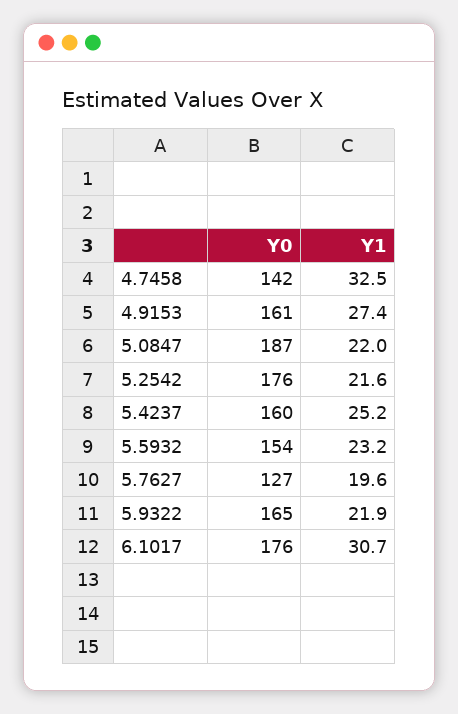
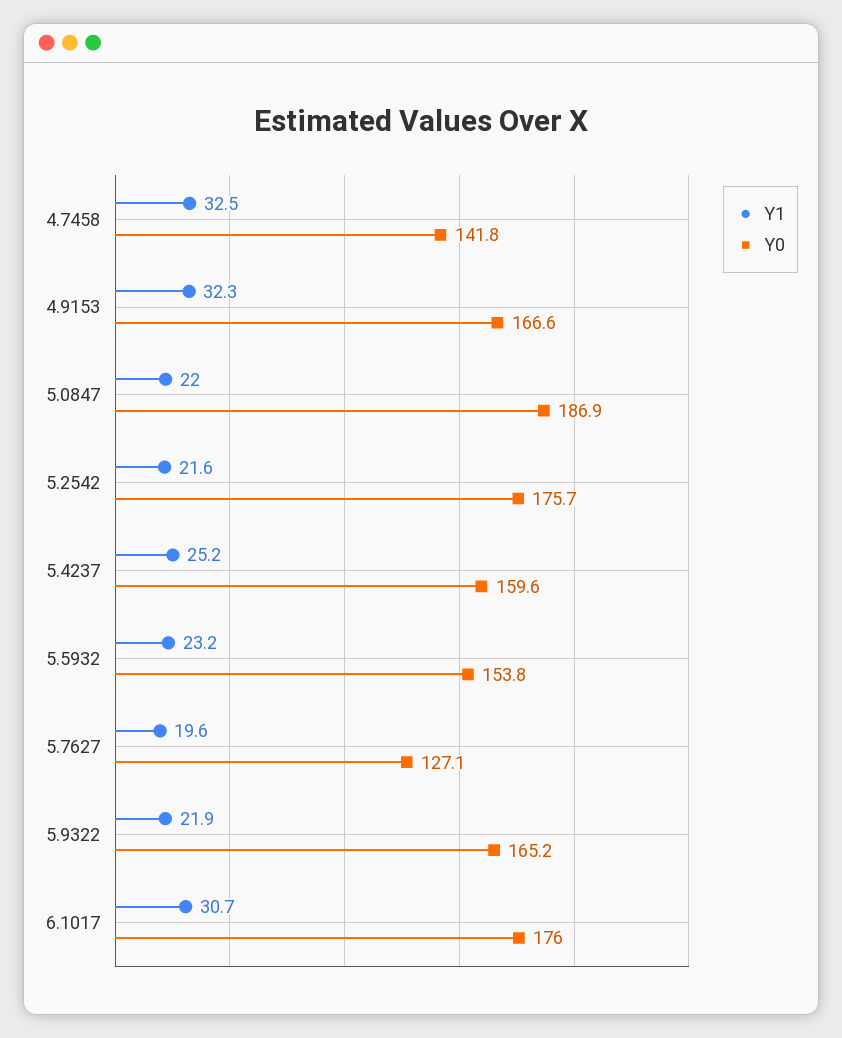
  {
    "Y0": {
      "4.7458": 141.8,
-     "4.9153": 161,
+     "4.9153": 166.6,
      "5.0847": 186.9,
      "5.2542": 175.7,
      "5.4237": 159.6,
      "5.5932": 153.8,
      "5.7627": 127.1,
      "5.9322": 165.2,
      "6.1017": 176
    },
    "Y1": {
      "4.7458": 32.5,
-     "4.9153": 27.4,
+     "4.9153": 32.3,
      "5.0847": 22,
      "5.2542": 21.6,
      "5.4237": 25.2,
      "5.5932": 23.2,
      "5.7627": 19.6,
      "5.9322": 21.9,
      "6.1017": 30.7
    }
  }

